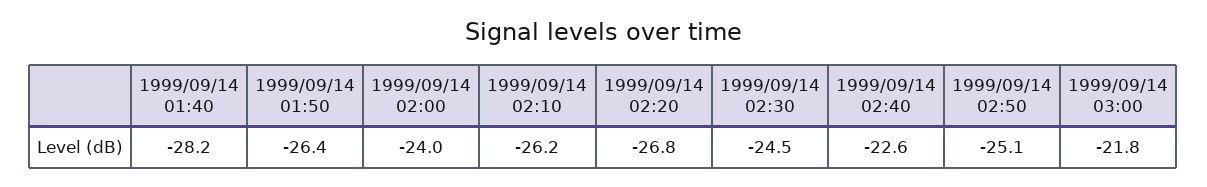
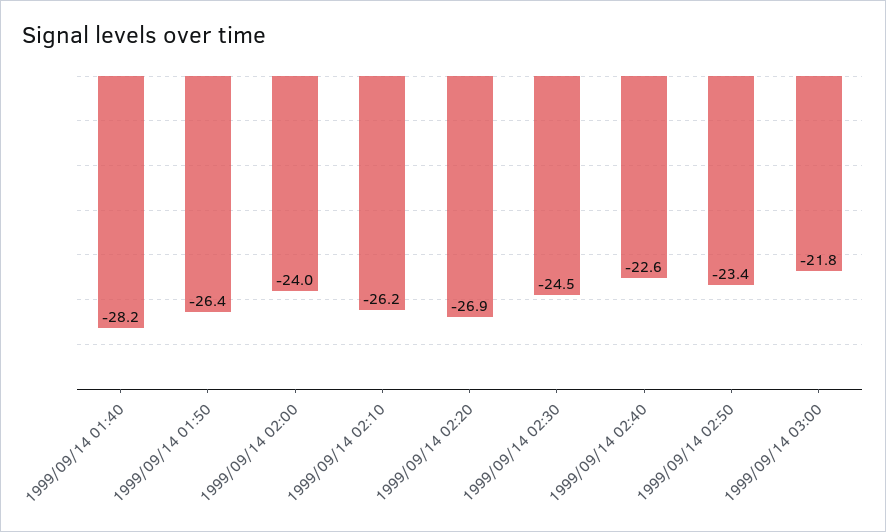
  {
    "1999/09/14 01:40": -28.2,
    "1999/09/14 01:50": -26.4,
    "1999/09/14 02:00": -24,
    "1999/09/14 02:10": -26.2,
-   "1999/09/14 02:20": -26.8,
+   "1999/09/14 02:20": -26.9,
    "1999/09/14 02:30": -24.5,
    "1999/09/14 02:40": -22.6,
-   "1999/09/14 02:50": -25.1,
+   "1999/09/14 02:50": -23.4,
    "1999/09/14 03:00": -21.8
  }

